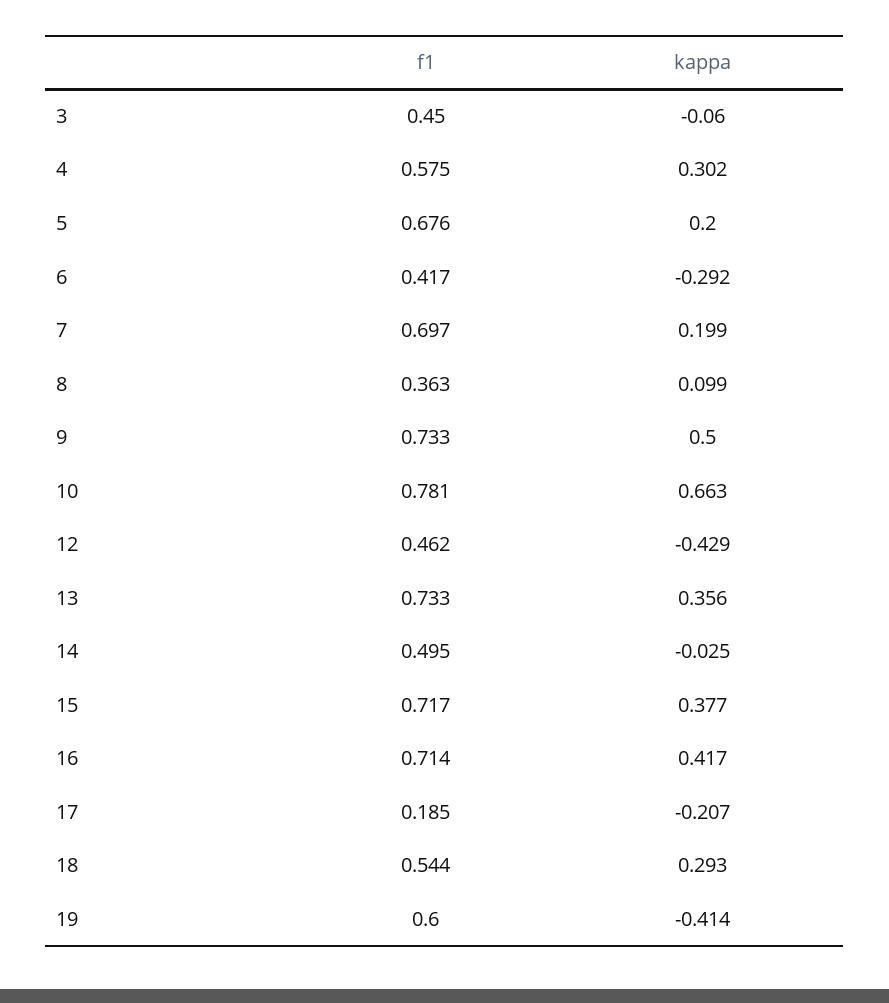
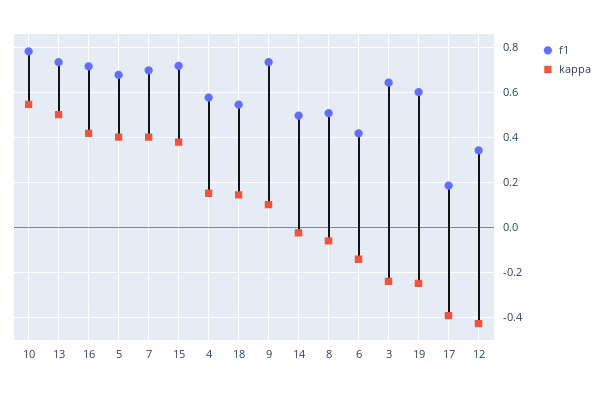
  {
    "f1": {
-     "3": 0.45,
+     "3": 0.65,
      "4": 0.575,
      "5": 0.676,
      "6": 0.417,
      "7": 0.697,
-     "8": 0.363,
+     "8": 0.5,
      "9": 0.733,
      "10": 0.781,
-     "12": 0.462,
+     "12": 0.35,
      "13": 0.733,
      "14": 0.495,
      "15": 0.717,
      "16": 0.714,
      "17": 0.185,
      "18": 0.544,
      "19": 0.6
    },
    "kappa": {
-     "3": -0.06,
+     "3": -0.25,
-     "4": 0.302,
+     "4": 0.15,
-     "5": 0.2,
+     "5": 0.4,
-     "6": -0.292,
+     "6": -0.15,
-     "7": 0.199,
+     "7": 0.4,
-     "8": 0.099,
+     "8": -0.05,
-     "9": 0.5,
+     "9": 0.1,
-     "10": 0.663,
+     "10": 0.55,
      "12": -0.429,
-     "13": 0.356,
+     "13": 0.5,
      "14": -0.025,
      "15": 0.377,
      "16": 0.417,
-     "17": -0.207,
+     "17": -0.4,
-     "18": 0.293,
+     "18": 0.15,
-     "19": -0.414
+     "19": -0.25
    }
  }

